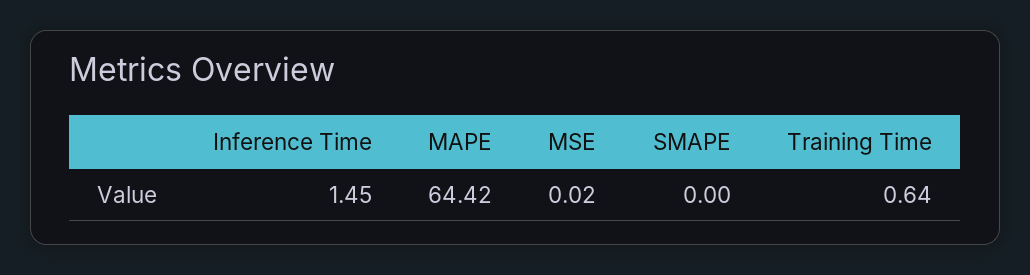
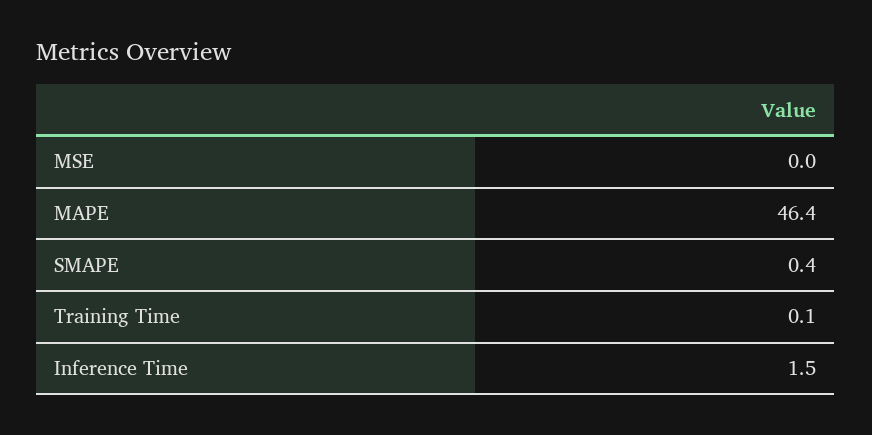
  {
    "Inference Time": 1.45,
-   "MAPE": 64.42,
+   "MAPE": 46.4,
    "MSE": 0.02,
-   "SMAPE": 0,
+   "SMAPE": 0.4,
-   "Training Time": 0.64
+   "Training Time": 0.1
  }

